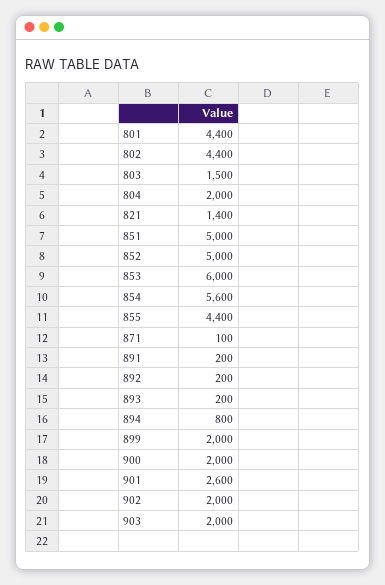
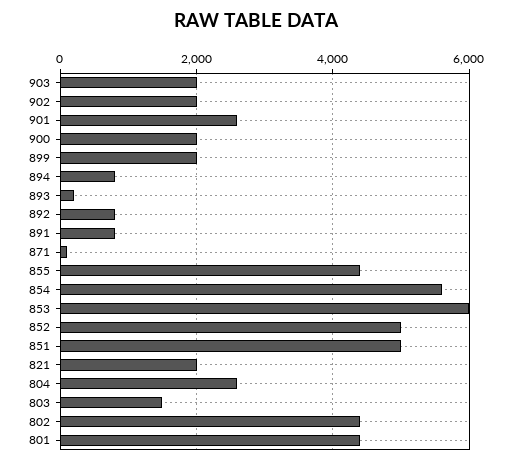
  {
    "801": 4400,
    "802": 4400,
    "803": 1500,
-   "804": 2000,
+   "804": 2600,
-   "821": 1400,
+   "821": 2000,
    "851": 5000,
    "852": 5000,
    "853": 6000,
    "854": 5600,
    "855": 4400,
    "871": 100,
-   "891": 200,
+   "891": 800,
-   "892": 200,
+   "892": 800,
    "893": 200,
    "894": 800,
    "899": 2000,
    "900": 2000,
    "901": 2600,
    "902": 2000,
    "903": 2000
  }

